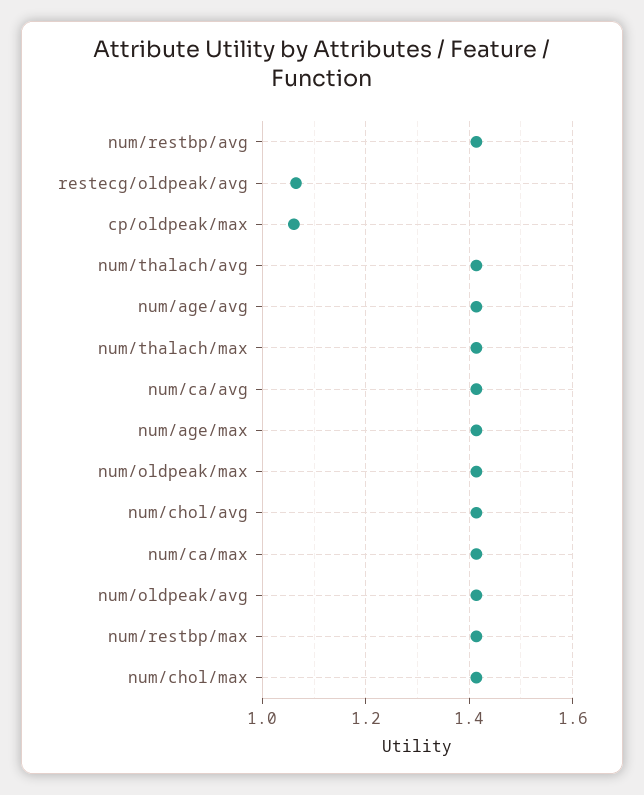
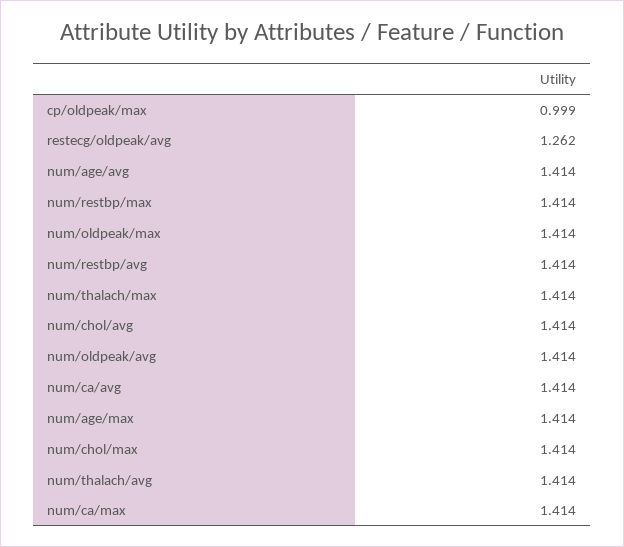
  {
    "num/restbp/avg": 1.414,
-   "restecg/oldpeak/avg": 1.06,
+   "restecg/oldpeak/avg": 1.262,
-   "cp/oldpeak/max": 1.06,
+   "cp/oldpeak/max": 0.999,
    "num/thalach/avg": 1.414,
    "num/age/avg": 1.414,
    "num/thalach/max": 1.414,
    "num/ca/avg": 1.414,
    "num/age/max": 1.414,
    "num/oldpeak/max": 1.414,
    "num/chol/avg": 1.414,
    "num/ca/max": 1.414,
    "num/oldpeak/avg": 1.414,
    "num/restbp/max": 1.414,
    "num/chol/max": 1.414
  }

